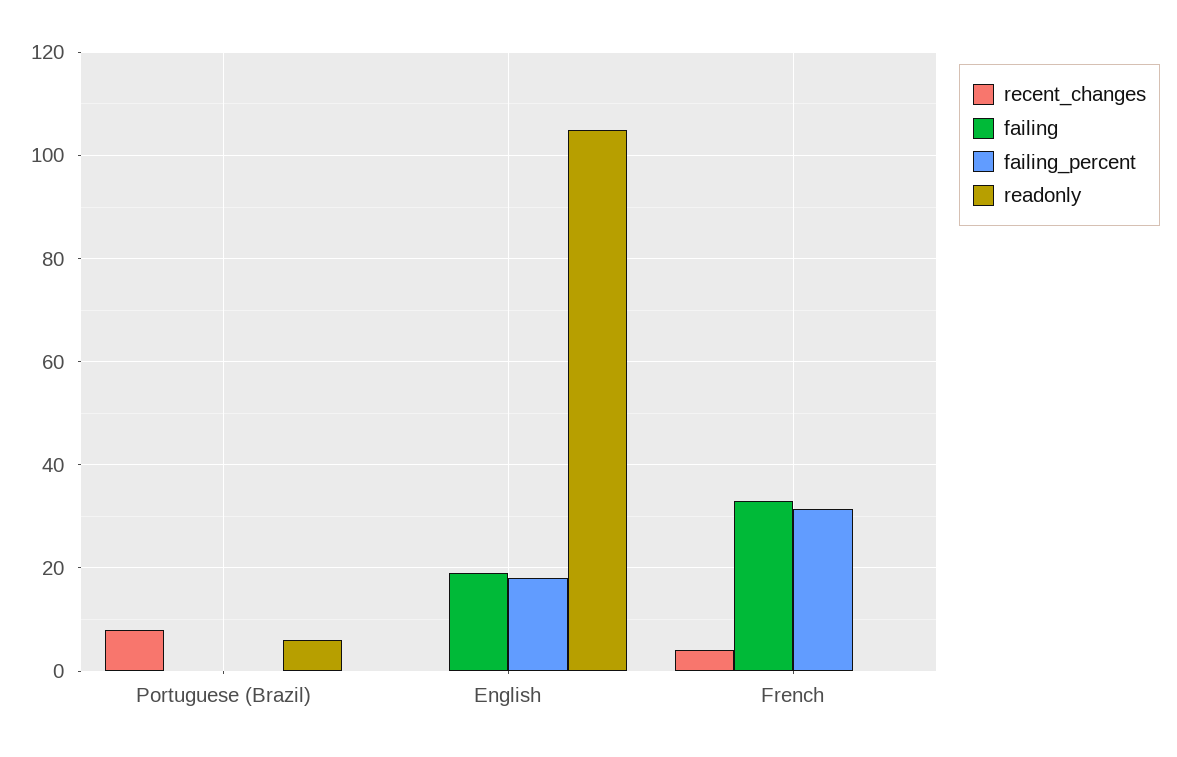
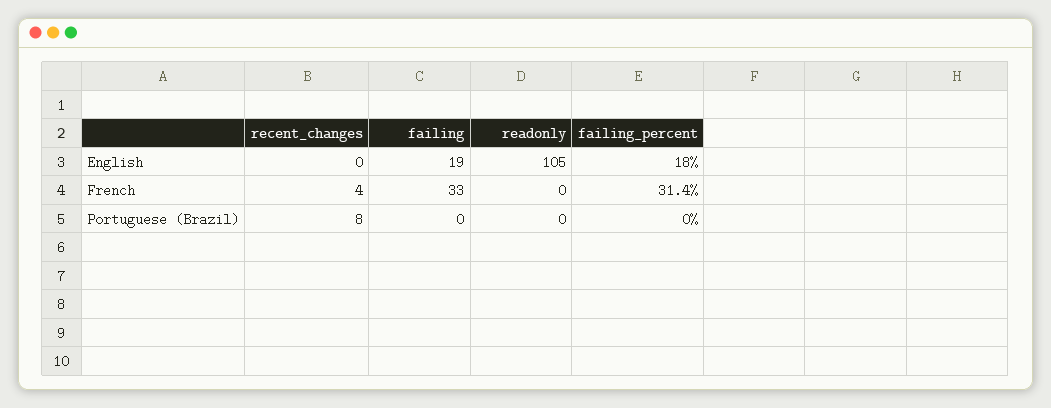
  {
    "recent_changes": {
      "Portuguese (Brazil)": 8,
      "English": 0,
      "French": 4
    },
    "failing": {
      "Portuguese (Brazil)": 0,
      "English": 19,
      "French": 33
    },
    "failing_percent": {
      "Portuguese (Brazil)": 0,
      "English": 18,
      "French": 31.4
    },
    "readonly": {
-     "Portuguese (Brazil)": 6,
+     "Portuguese (Brazil)": 0,
      "English": 105,
      "French": 0
    }
  }

